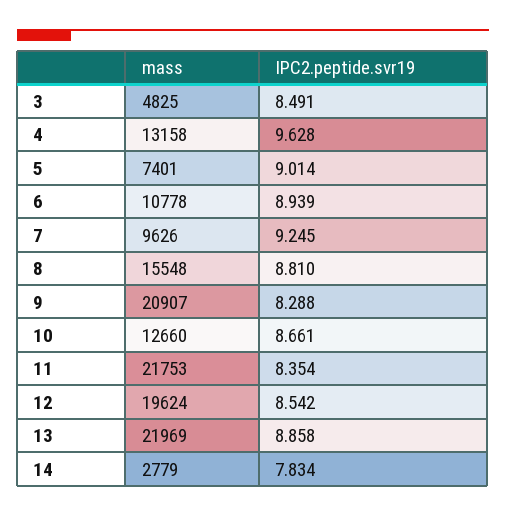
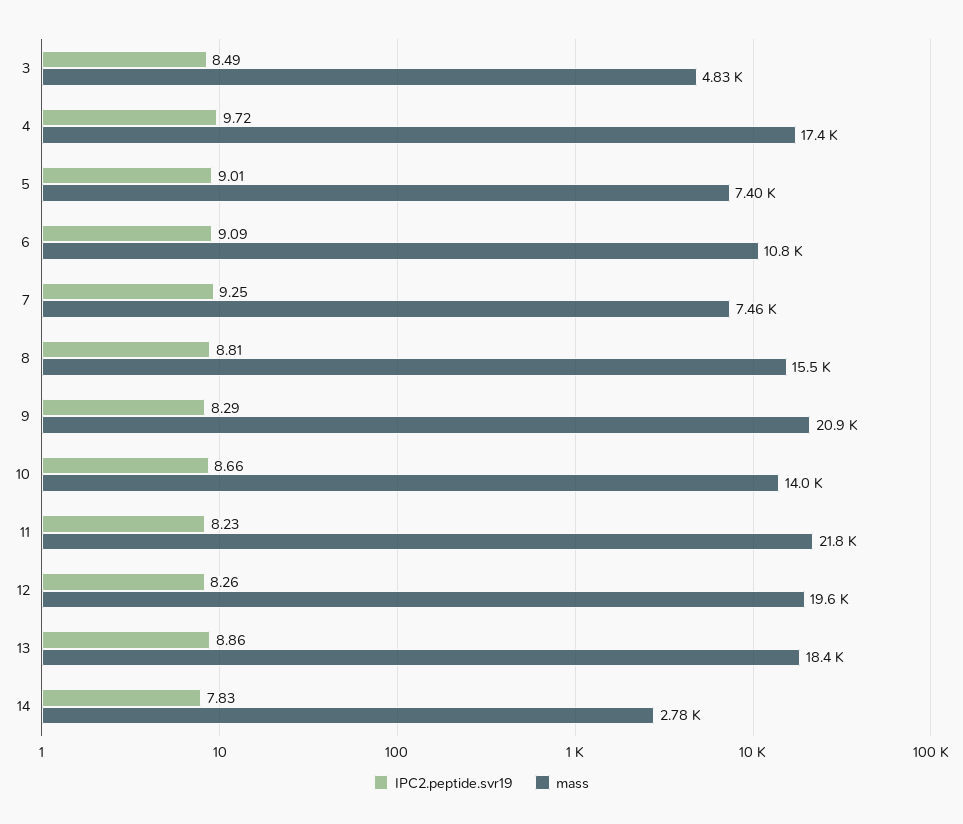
  {
    "mass": {
      "3": 4825,
-     "4": 13158,
+     "4": 17400,
      "5": 7401,
      "6": 10778,
-     "7": 9626,
+     "7": 7460,
      "8": 15548,
      "9": 20907,
-     "10": 12660,
+     "10": 14000,
      "11": 21753,
      "12": 19624,
-     "13": 21969,
+     "13": 18400,
      "14": 2779
    },
    "IPC2.peptide.svr19": {
      "3": 8.491,
-     "4": 9.628,
+     "4": 9.72,
      "5": 9.014,
-     "6": 8.939,
+     "6": 9.09,
      "7": 9.245,
      "8": 8.81,
      "9": 8.288,
      "10": 8.661,
-     "11": 8.354,
+     "11": 8.23,
-     "12": 8.542,
+     "12": 8.26,
      "13": 8.858,
      "14": 7.834
    }
  }

